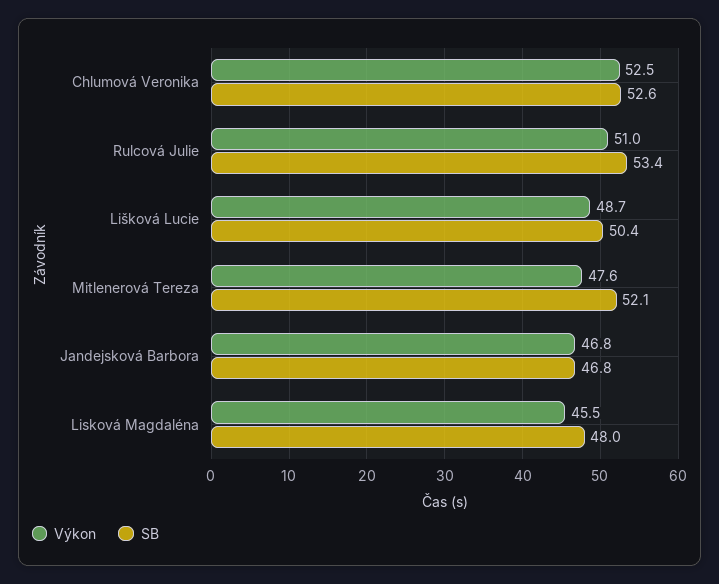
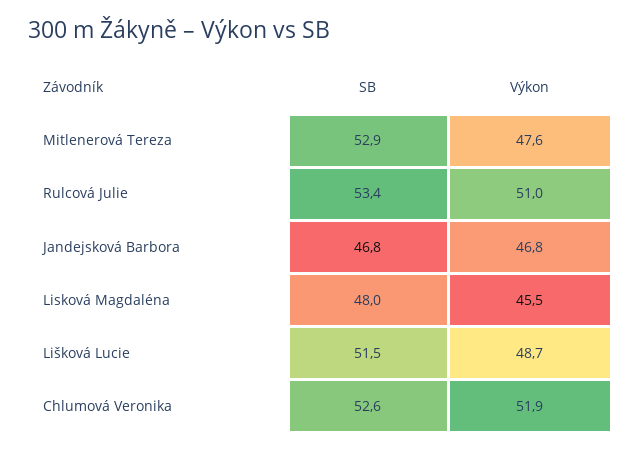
  {
    "Výkon": {
-     "Chlumová Veronika": 52.5,
+     "Chlumová Veronika": 51.9,
      "Rulcová Julie": 51,
      "Lišková Lucie": 48.7,
      "Mitlenerová Tereza": 47.6,
      "Jandejsková Barbora": 46.8,
      "Lisková Magdaléna": 45.5
    },
    "SB": {
      "Chlumová Veronika": 52.6,
      "Rulcová Julie": 53.4,
-     "Lišková Lucie": 50.4,
+     "Lišková Lucie": 51.5,
-     "Mitlenerová Tereza": 52.1,
+     "Mitlenerová Tereza": 52.9,
      "Jandejsková Barbora": 46.8,
      "Lisková Magdaléna": 48
    }
  }

